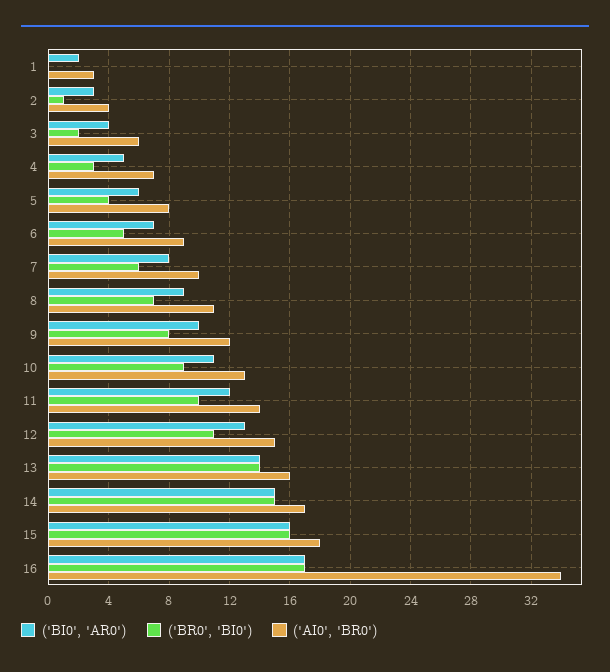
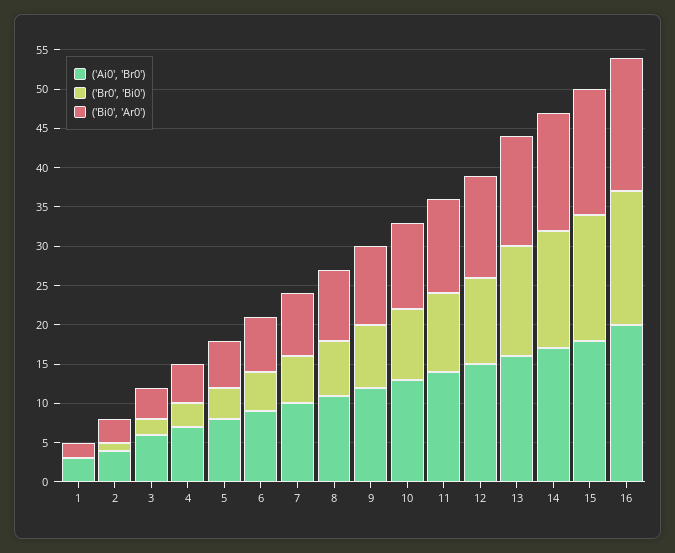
  {
    "('BI0', 'AR0')": {
      "1": 2,
      "2": 3,
      "3": 4,
      "4": 5,
      "5": 6,
      "6": 7,
      "7": 8,
      "8": 9,
      "9": 10,
      "10": 11,
      "11": 12,
      "12": 13,
      "13": 14,
      "14": 15,
      "15": 16,
      "16": 17
    },
    "('BR0', 'BI0')": {
      "1": 0,
      "2": 1,
      "3": 2,
      "4": 3,
      "5": 4,
      "6": 5,
      "7": 6,
      "8": 7,
      "9": 8,
      "10": 9,
      "11": 10,
      "12": 11,
      "13": 14,
      "14": 15,
      "15": 16,
      "16": 17
    },
    "('AI0', 'BR0')": {
      "1": 3,
      "2": 4,
      "3": 6,
      "4": 7,
      "5": 8,
      "6": 9,
      "7": 10,
      "8": 11,
      "9": 12,
      "10": 13,
      "11": 14,
      "12": 15,
      "13": 16,
      "14": 17,
      "15": 18,
-     "16": 34
+     "16": 20
    }
  }

